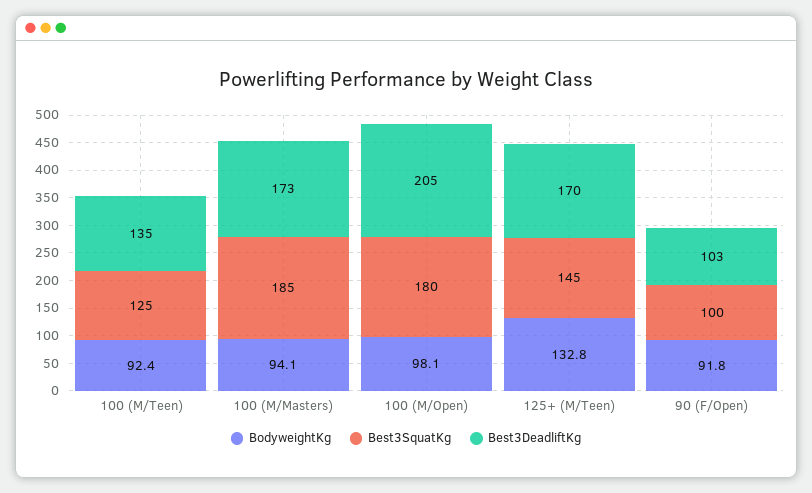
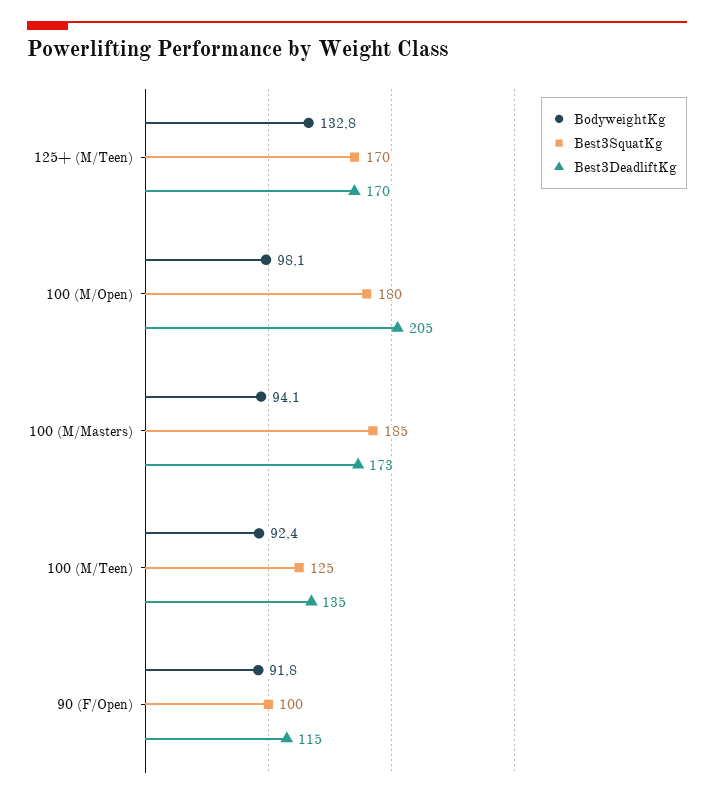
  {
    "BodyweightKg": {
      "100 (M/Teen)": 92.4,
      "100 (M/Masters)": 94.1,
      "100 (M/Open)": 98.1,
      "125+ (M/Teen)": 132.8,
      "90 (F/Open)": 91.8
    },
    "Best3SquatKg": {
      "100 (M/Teen)": 125,
      "100 (M/Masters)": 185,
      "100 (M/Open)": 180,
-     "125+ (M/Teen)": 145,
+     "125+ (M/Teen)": 170,
      "90 (F/Open)": 100
    },
    "Best3DeadliftKg": {
      "100 (M/Teen)": 135,
      "100 (M/Masters)": 173,
      "100 (M/Open)": 205,
      "125+ (M/Teen)": 170,
-     "90 (F/Open)": 103
+     "90 (F/Open)": 115
    }
  }

